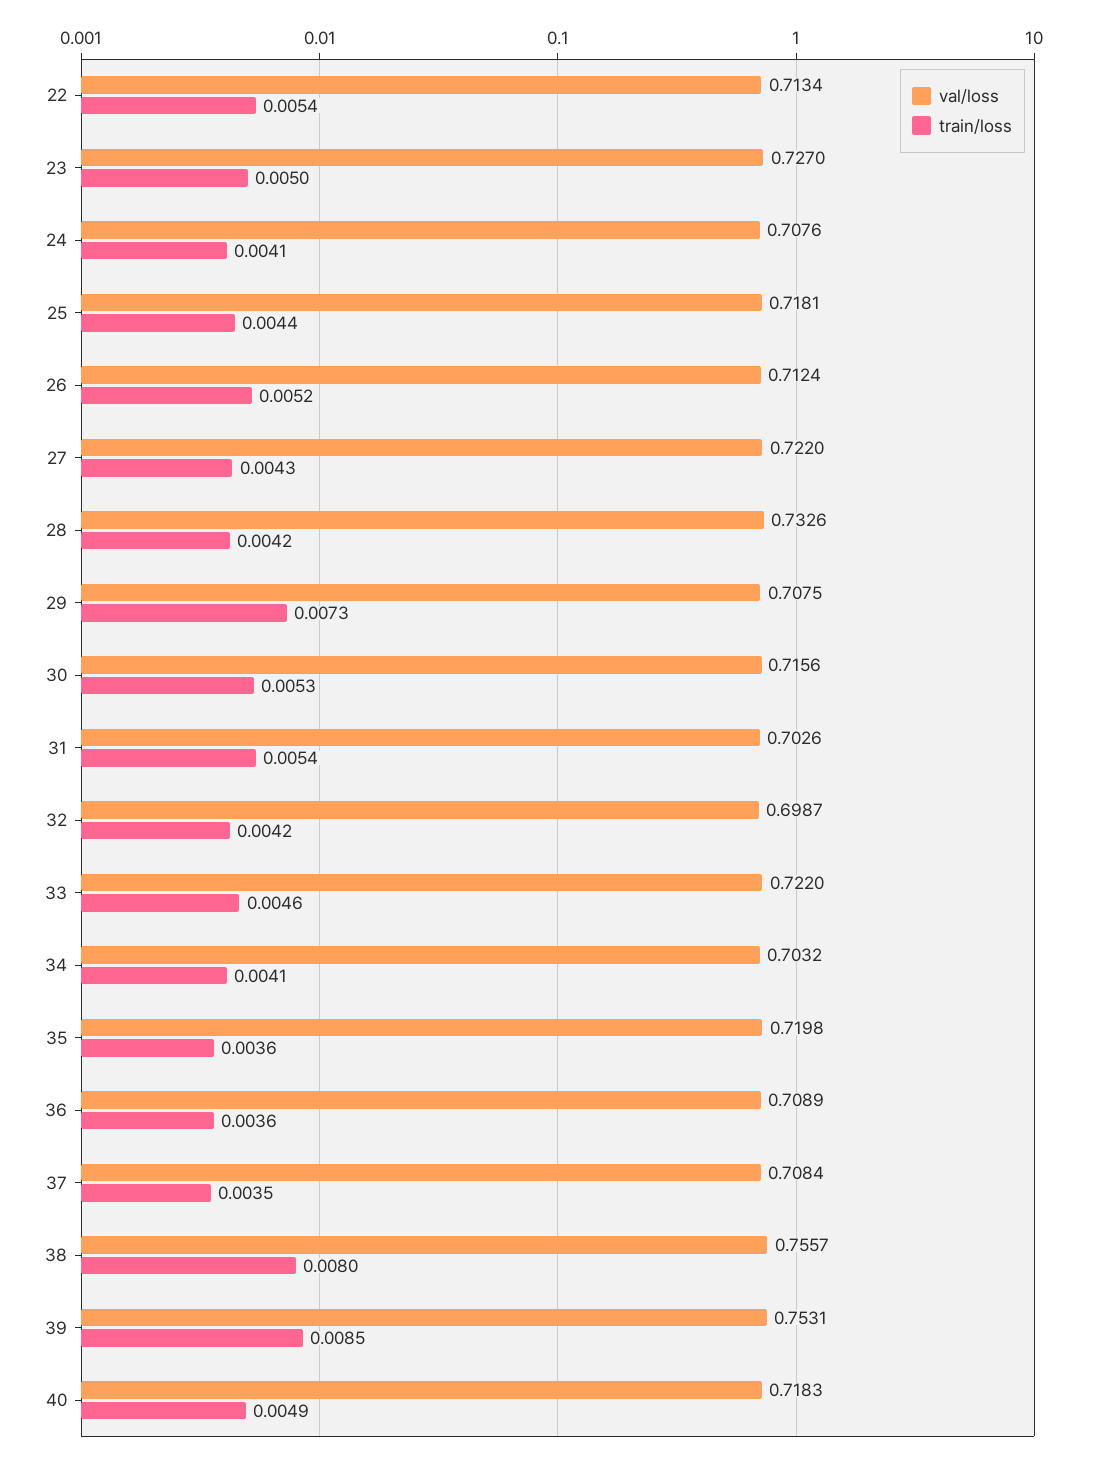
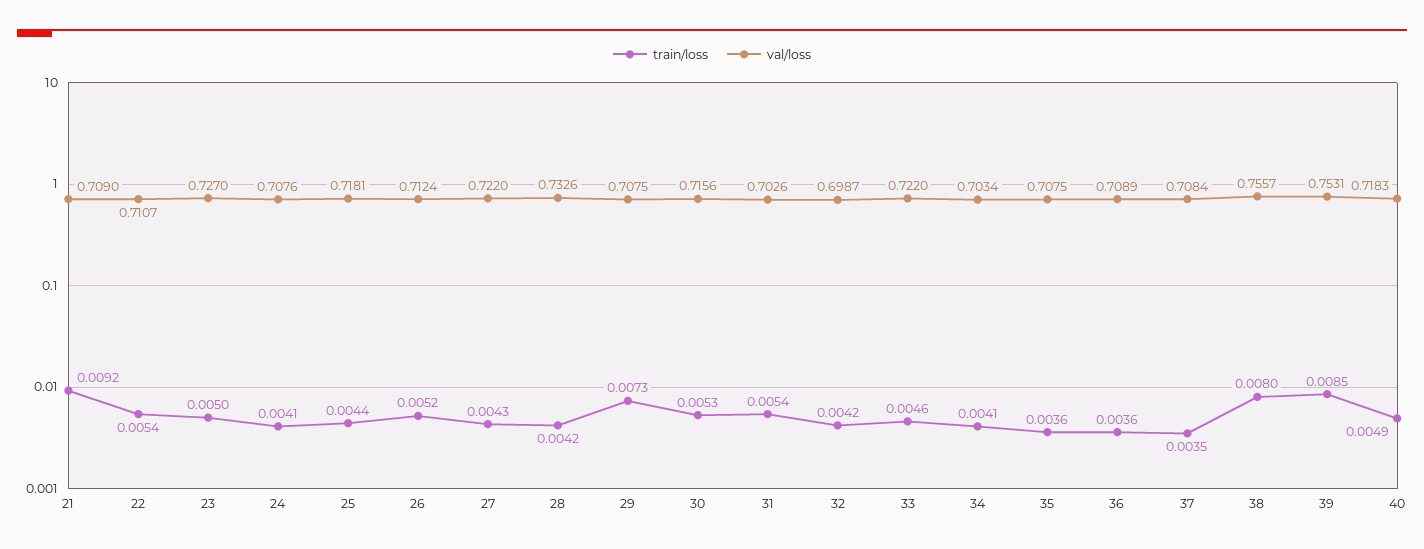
  {
    "val/loss": {
-     "22": 0.7134,
+     "22": 0.7107,
      "23": 0.727,
      "24": 0.7076,
      "25": 0.7181,
      "26": 0.7124,
      "27": 0.722,
      "28": 0.7326,
      "29": 0.7075,
      "30": 0.7156,
      "31": 0.7026,
      "32": 0.6987,
      "33": 0.722,
-     "34": 0.7032,
+     "34": 0.7034,
-     "35": 0.7198,
+     "35": 0.7075,
      "36": 0.7089,
      "37": 0.7084,
      "38": 0.7557,
      "39": 0.7531,
-     "40": 0.7183
+     "40": 0.7183,
+     "21": 0.709
    },
    "train/loss": {
      "22": 0.0054,
      "23": 0.005,
      "24": 0.0041,
      "25": 0.0044,
      "26": 0.0052,
      "27": 0.0043,
      "28": 0.0042,
      "29": 0.0073,
      "30": 0.0053,
      "31": 0.0054,
      "32": 0.0042,
      "33": 0.0046,
      "34": 0.0041,
      "35": 0.0036,
      "36": 0.0036,
      "37": 0.0035,
      "38": 0.008,
      "39": 0.0085,
-     "40": 0.0049
+     "40": 0.0049,
+     "21": 0.0092
    }
  }

